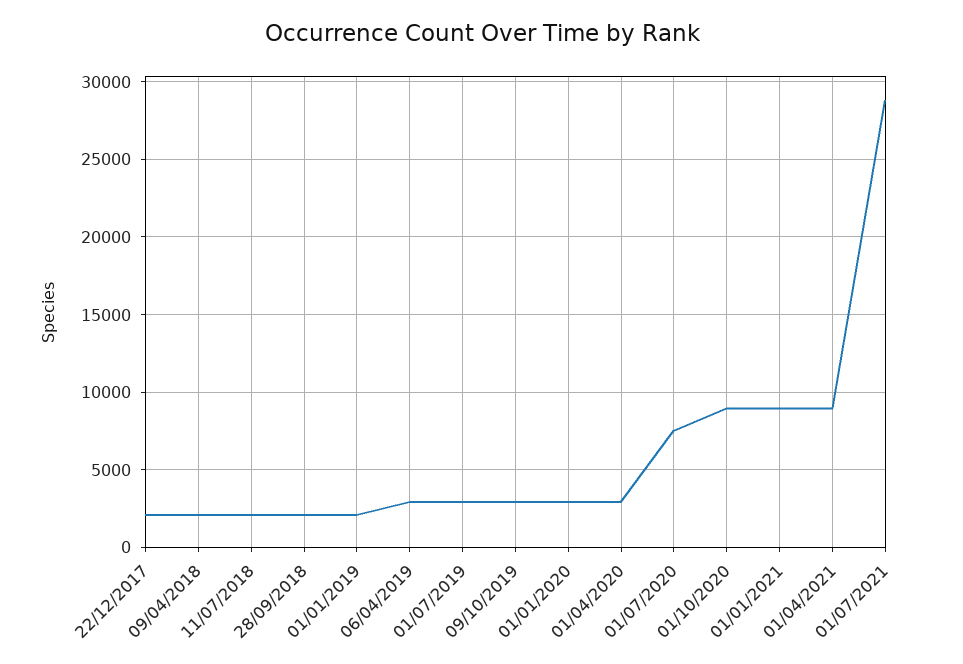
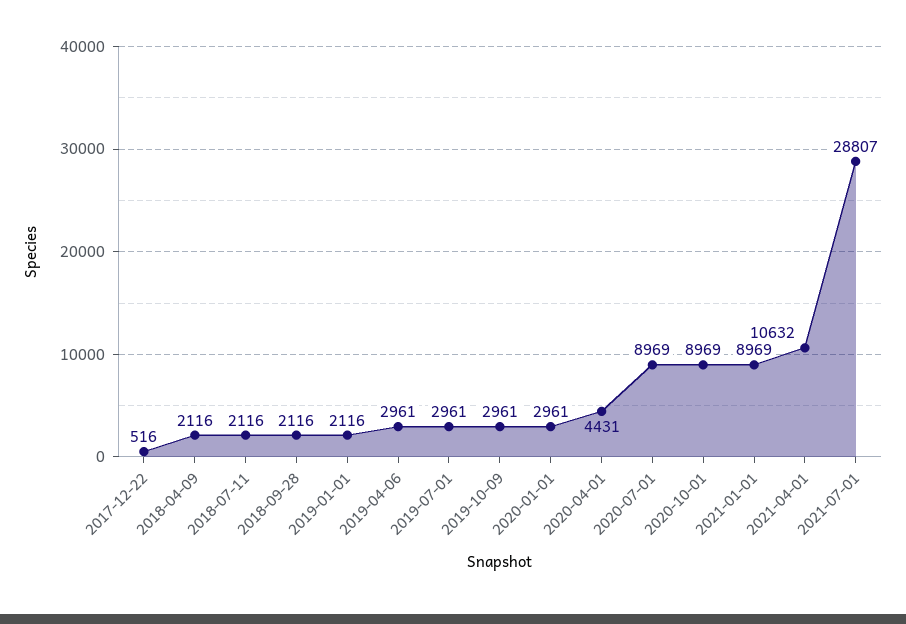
  {
-   "22/12/2017": 2000,
+   "22/12/2017": 516,
    "09/04/2018": 2116,
    "11/07/2018": 2116,
    "28/09/2018": 2116,
    "01/01/2019": 2116,
    "06/04/2019": 2961,
    "01/07/2019": 2961,
    "09/10/2019": 2961,
    "01/01/2020": 2961,
-   "01/04/2020": 3000,
+   "01/04/2020": 4431,
-   "01/07/2020": 7500,
+   "01/07/2020": 8969,
    "01/10/2020": 8969,
    "01/01/2021": 8969,
-   "01/04/2021": 9000,
+   "01/04/2021": 10632,
    "01/07/2021": 28807
  }

